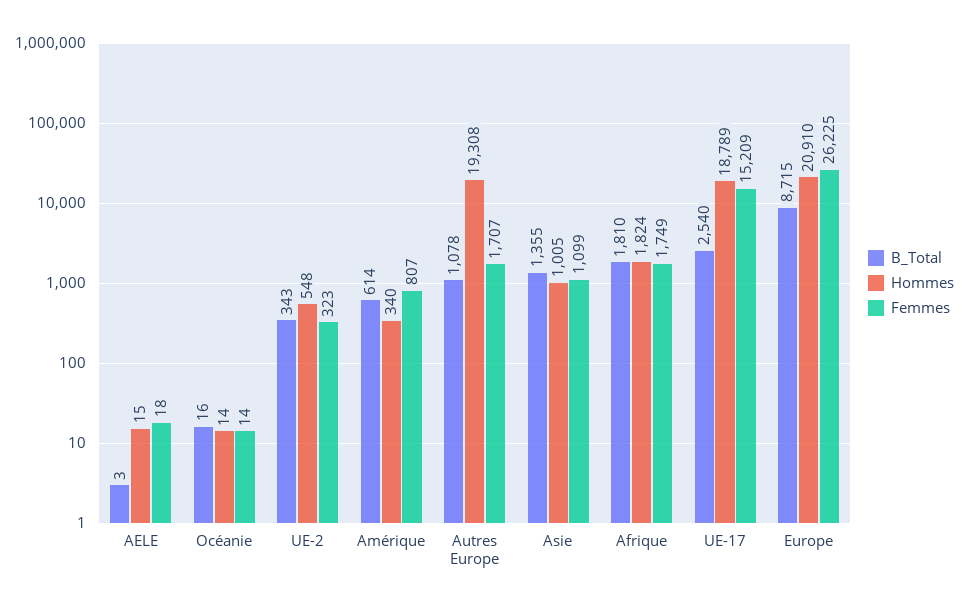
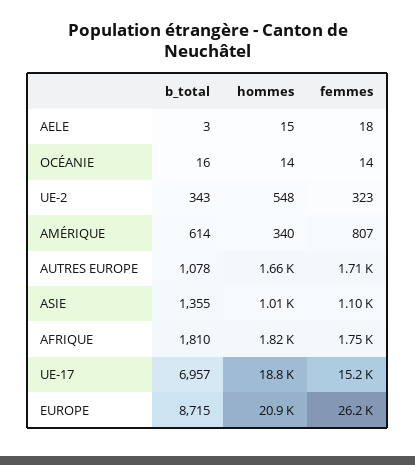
  {
    "B_Total": {
      "AELE": 3,
      "Océanie": 16,
      "UE-2": 343,
      "Amérique": 614,
      "Autres Europe": 1078,
      "Asie": 1355,
      "Afrique": 1810,
-     "UE-17": 2540,
+     "UE-17": 6957,
      "Europe": 8715
    },
    "Hommes": {
      "AELE": 15,
      "Océanie": 14,
      "UE-2": 548,
      "Amérique": 340,
-     "Autres Europe": 19308,
+     "Autres Europe": 1660,
      "Asie": 1005,
      "Afrique": 1824,
      "UE-17": 18789,
      "Europe": 20910
    },
    "Femmes": {
      "AELE": 18,
      "Océanie": 14,
      "UE-2": 323,
      "Amérique": 807,
      "Autres Europe": 1707,
      "Asie": 1099,
      "Afrique": 1749,
      "UE-17": 15209,
      "Europe": 26225
    }
  }

